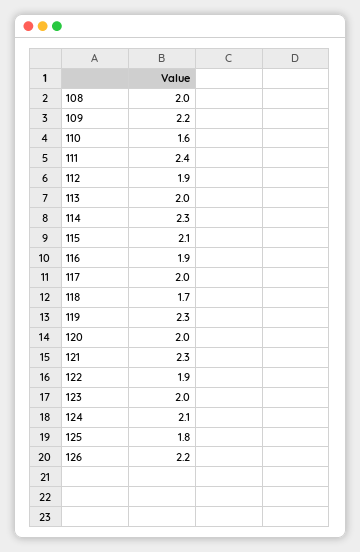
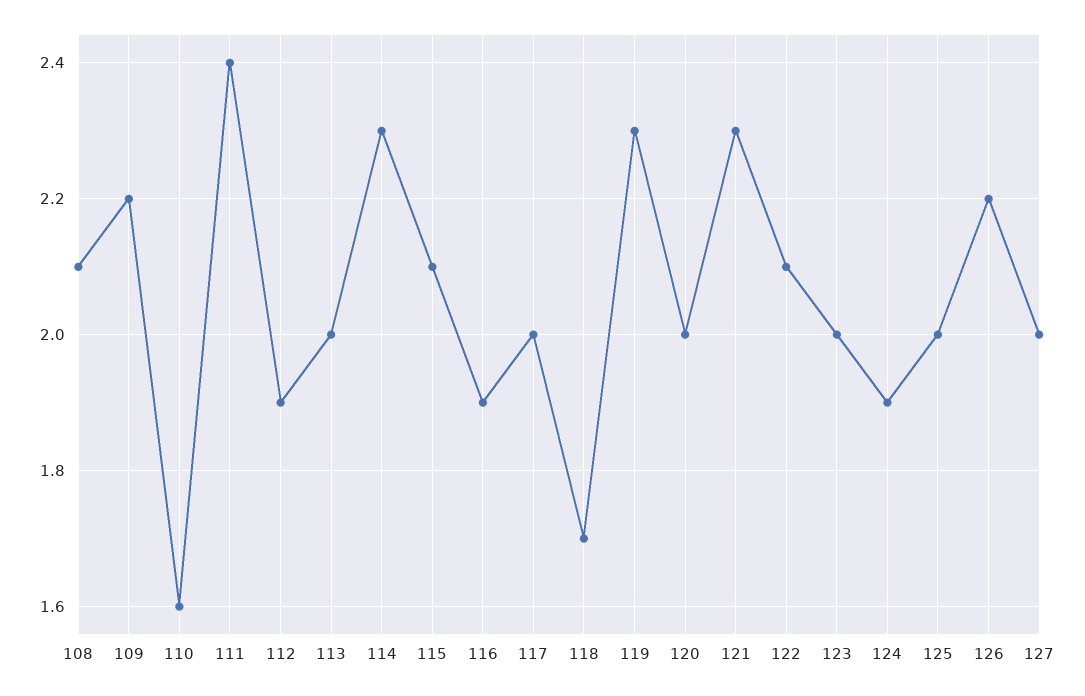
  {
-   "108": 2,
+   "108": 2.1,
    "109": 2.2,
    "110": 1.6,
    "111": 2.4,
    "112": 1.9,
    "113": 2,
    "114": 2.3,
    "115": 2.1,
    "116": 1.9,
    "117": 2,
    "118": 1.7,
    "119": 2.3,
    "120": 2,
    "121": 2.3,
-   "122": 1.9,
+   "122": 2.1,
    "123": 2,
-   "124": 2.1,
+   "124": 1.9,
-   "125": 1.8,
+   "125": 2,
-   "126": 2.2
+   "126": 2.2,
+   "127": 2
  }

